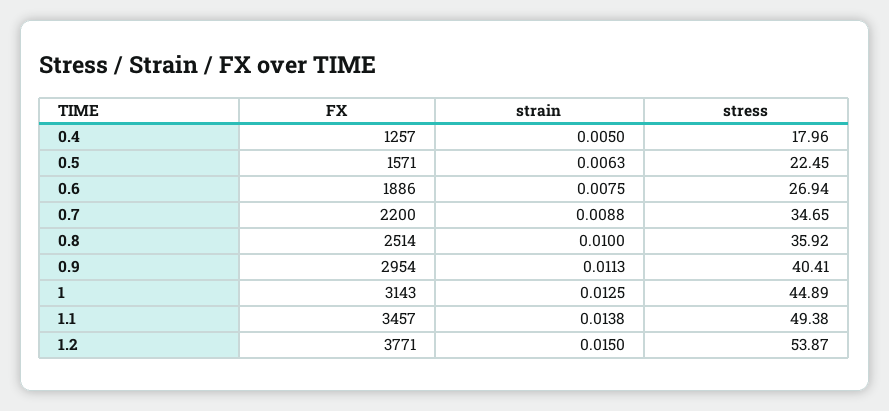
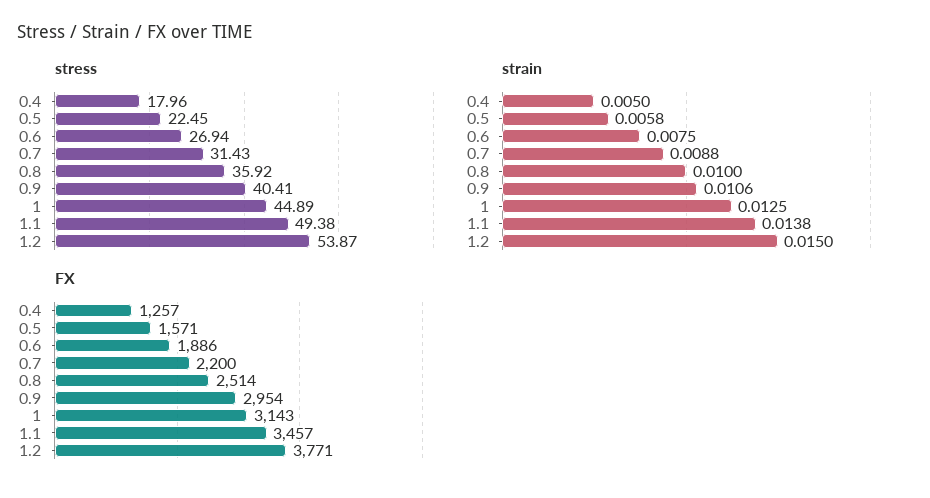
  {
    "FX": {
      "0.4": 1257,
      "0.5": 1571,
      "0.6": 1886,
      "0.7": 2200,
      "0.8": 2514,
      "0.9": 2954,
      "1": 3143,
      "1.1": 3457,
      "1.2": 3771
    },
    "strain": {
      "0.4": 0.005,
-     "0.5": 0.0063,
+     "0.5": 0.0058,
      "0.6": 0.0075,
      "0.7": 0.0088,
      "0.8": 0.01,
-     "0.9": 0.0113,
+     "0.9": 0.0106,
      "1": 0.0125,
      "1.1": 0.0138,
      "1.2": 0.015
    },
    "stress": {
      "0.4": 17.96,
      "0.5": 22.45,
      "0.6": 26.94,
-     "0.7": 34.65,
+     "0.7": 31.43,
      "0.8": 35.92,
      "0.9": 40.41,
      "1": 44.89,
      "1.1": 49.38,
      "1.2": 53.87
    }
  }

